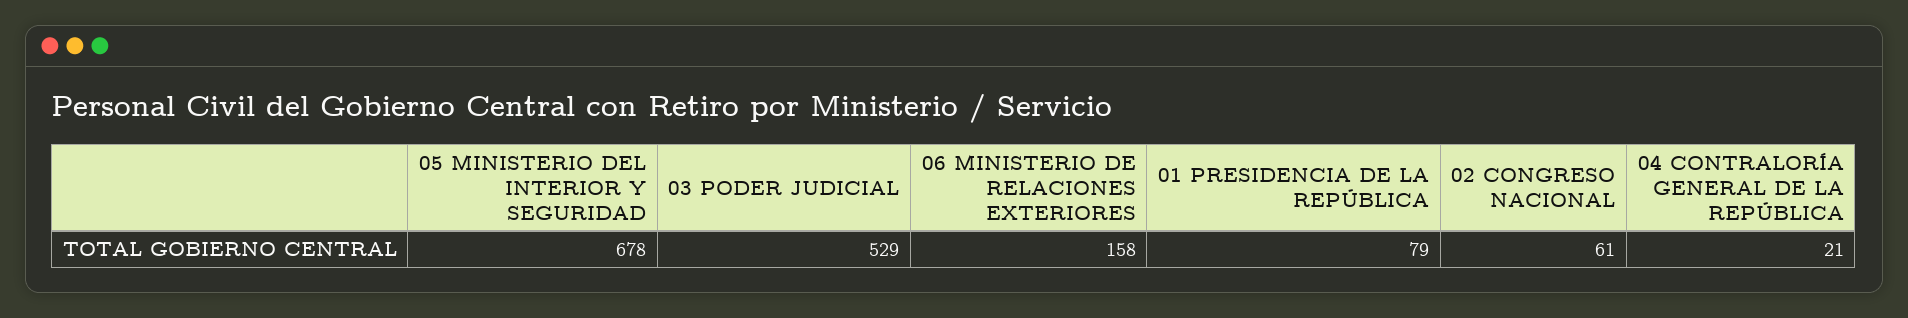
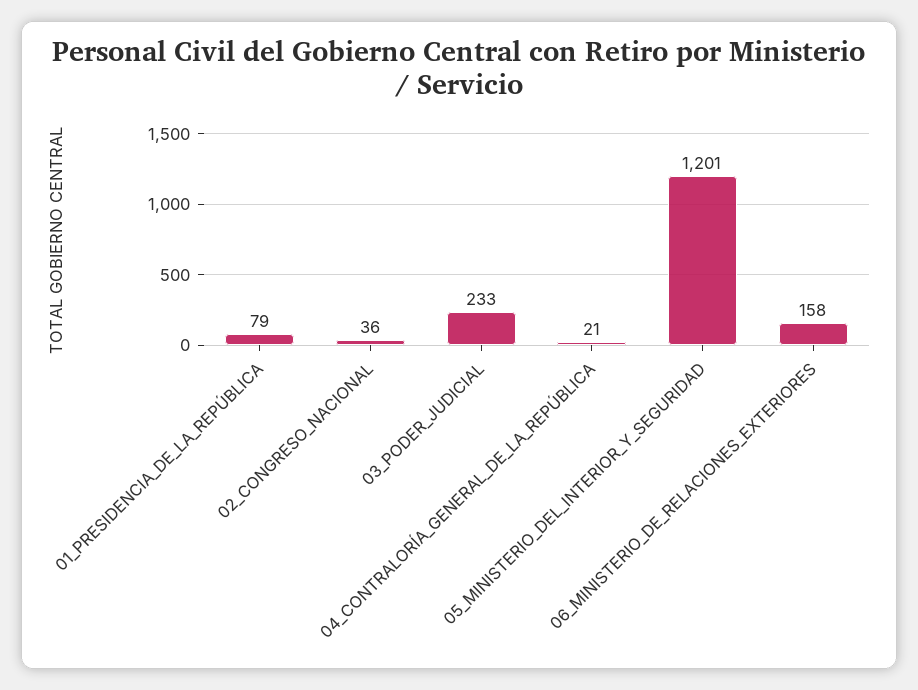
  {
-   "05 MINISTERIO DEL INTERIOR Y SEGURIDAD": 678,
+   "05 MINISTERIO DEL INTERIOR Y SEGURIDAD": 1201,
-   "03 PODER JUDICIAL": 529,
+   "03 PODER JUDICIAL": 233,
    "06 MINISTERIO DE RELACIONES EXTERIORES": 158,
    "01 PRESIDENCIA DE LA REPÚBLICA": 79,
-   "02 CONGRESO NACIONAL": 61,
+   "02 CONGRESO NACIONAL": 36,
    "04 CONTRALORÍA GENERAL DE LA REPÚBLICA": 21
  }

